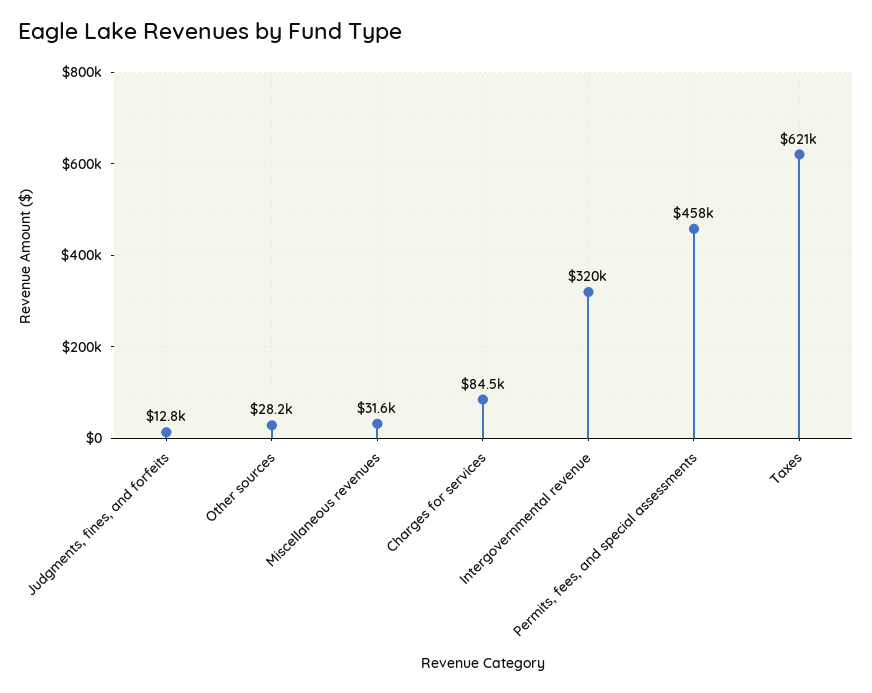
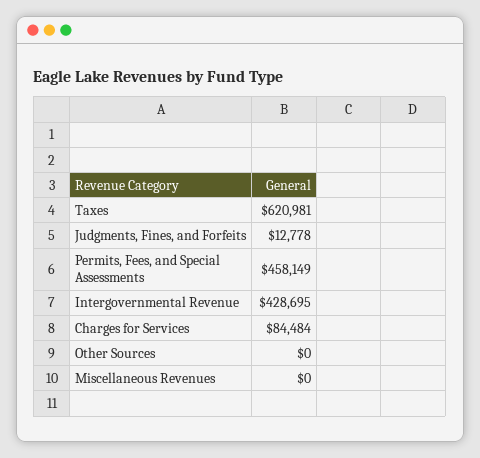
  {
    "Judgments, fines, and forfeits": 12778,
-   "Other sources": 28200,
+   "Other sources": 0,
-   "Miscellaneous revenues": 31600,
+   "Miscellaneous revenues": 0,
    "Charges for services": 84484,
-   "Intergovernmental revenue": 320000,
+   "Intergovernmental revenue": 428695,
    "Permits, fees, and special assessments": 458149,
    "Taxes": 620981
  }

